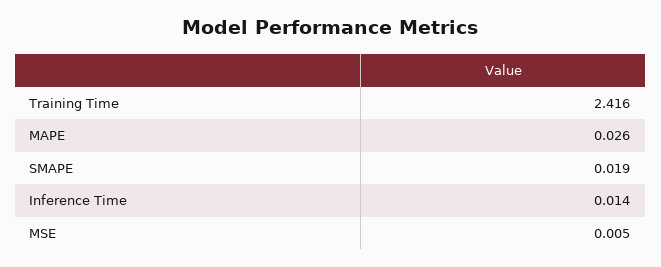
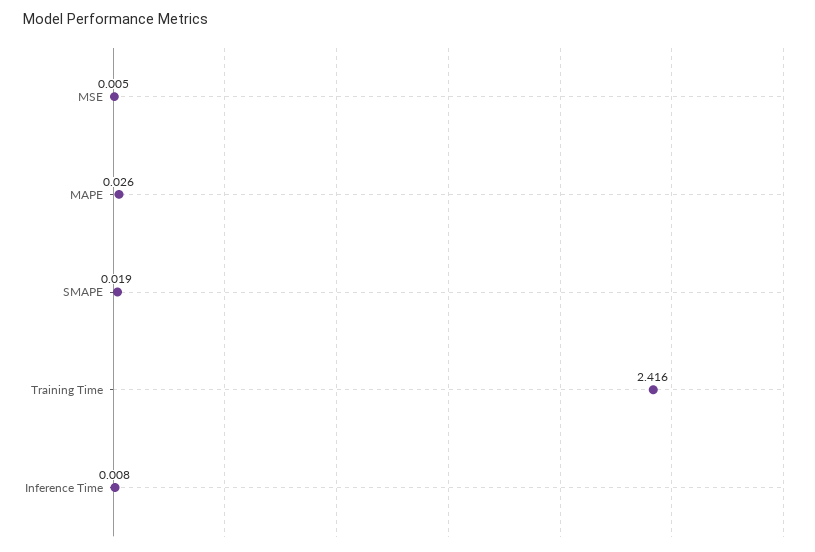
  {
    "Training Time": 2.416,
    "MAPE": 0.026,
    "SMAPE": 0.019,
-   "Inference Time": 0.014,
+   "Inference Time": 0.008,
    "MSE": 0.005
  }

